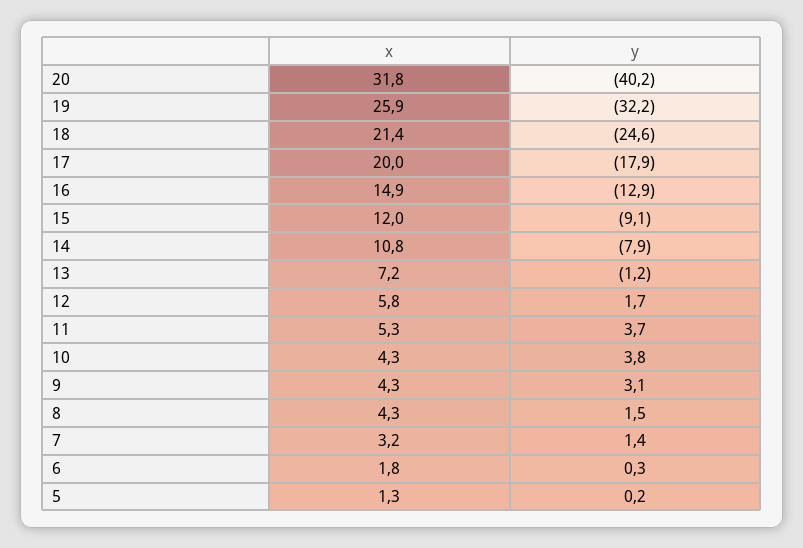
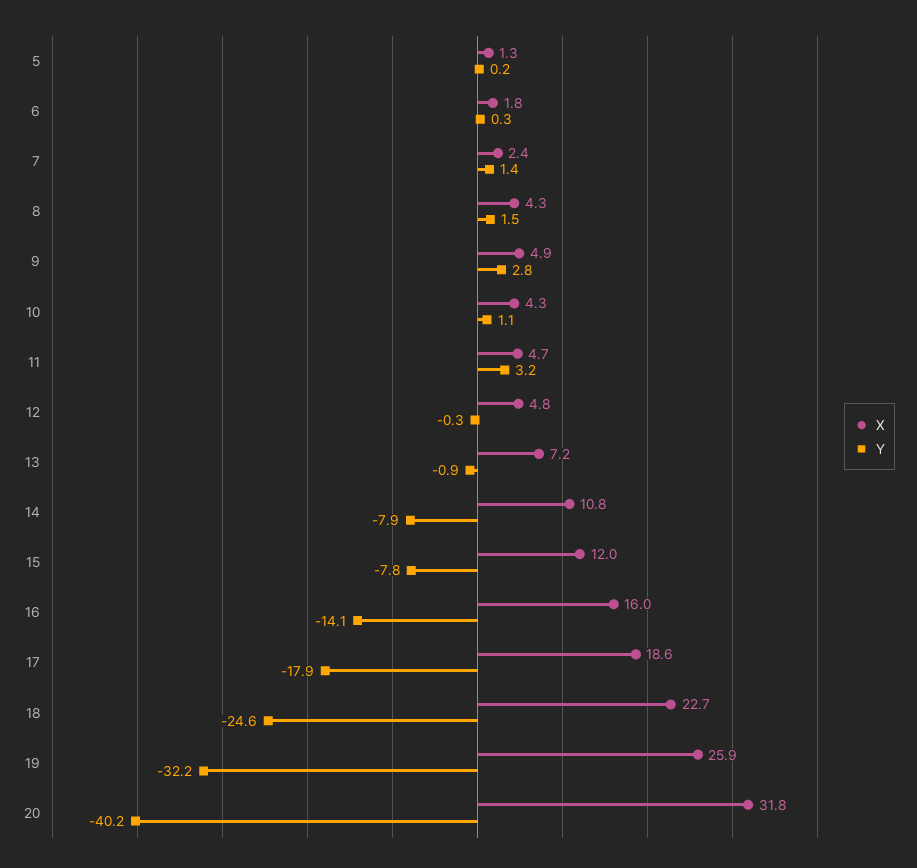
  {
    "x": {
      "20": 31.8,
      "19": 25.9,
-     "18": 21.4,
+     "18": 22.7,
-     "17": 20,
+     "17": 18.6,
-     "16": 14.9,
+     "16": 16,
      "15": 12,
      "14": 10.8,
      "13": 7.2,
-     "12": 5.8,
+     "12": 4.8,
-     "11": 5.3,
+     "11": 4.7,
      "10": 4.3,
-     "9": 4.3,
+     "9": 4.9,
      "8": 4.3,
-     "7": 3.2,
+     "7": 2.4,
      "6": 1.8,
      "5": 1.3
    },
    "y": {
      "20": -40.2,
      "19": -32.2,
      "18": -24.6,
      "17": -17.9,
-     "16": -12.9,
+     "16": -14.1,
-     "15": -9.1,
+     "15": -7.8,
      "14": -7.9,
-     "13": -1.2,
+     "13": -0.9,
-     "12": 1.7,
+     "12": -0.3,
-     "11": 3.7,
+     "11": 3.2,
-     "10": 3.8,
+     "10": 1.1,
-     "9": 3.1,
+     "9": 2.8,
      "8": 1.5,
      "7": 1.4,
      "6": 0.3,
      "5": 0.2
    }
  }

